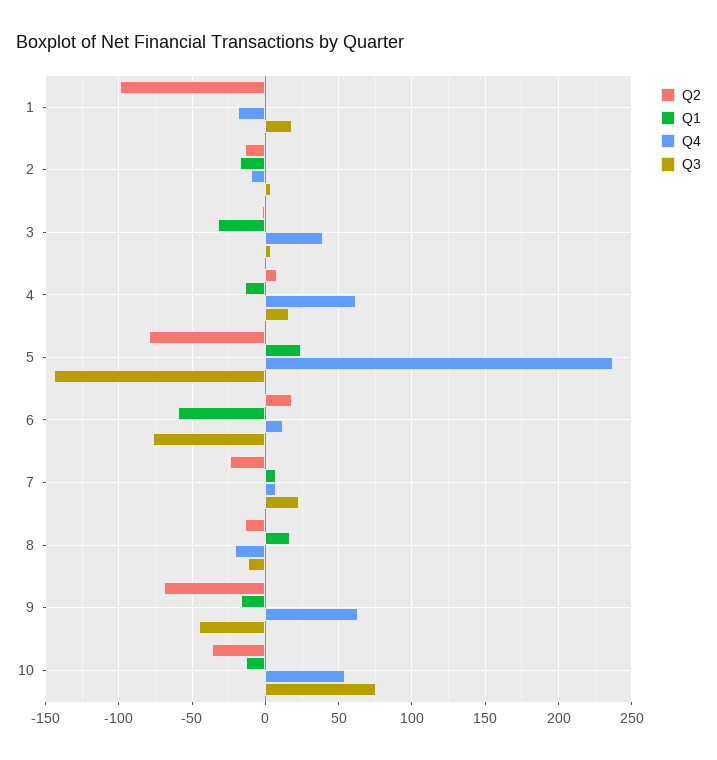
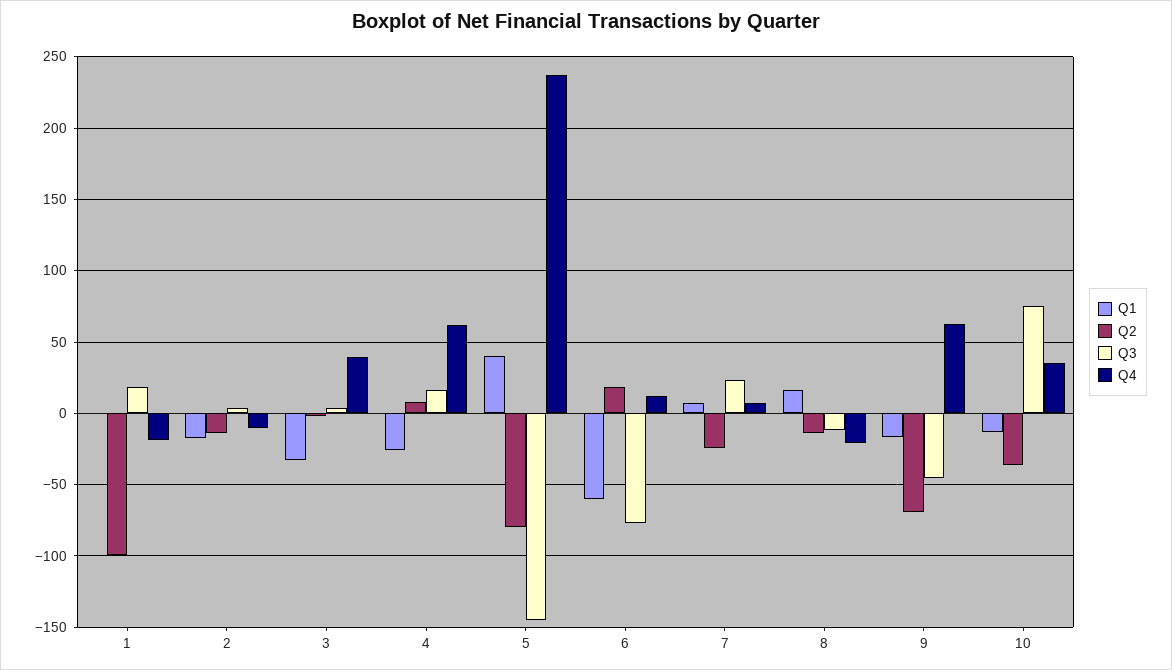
  {
    "Q2": {
      "1": -100,
      "2": -15,
      "3": 0,
      "4": 10,
      "5": -80,
      "6": 20,
      "7": -25,
      "8": -15,
      "9": -70,
      "10": -35
    },
    "Q1": {
      "1": 0,
      "2": -15,
      "3": -35,
-     "4": -15,
+     "4": -25,
-     "5": 25,
+     "5": 40,
      "6": -60,
      "7": 5,
      "8": 15,
      "9": -15,
      "10": -15
    },
    "Q4": {
      "1": -20,
      "2": -10,
      "3": 40,
      "4": 60,
      "5": 235,
      "6": 10,
      "7": 5,
      "8": -20,
      "9": 65,
-     "10": 55
+     "10": 35
    },
    "Q3": {
      "1": 20,
      "2": 5,
      "3": 5,
      "4": 15,
      "5": -145,
      "6": -75,
      "7": 25,
      "8": -10,
      "9": -45,
      "10": 75
    }
  }

